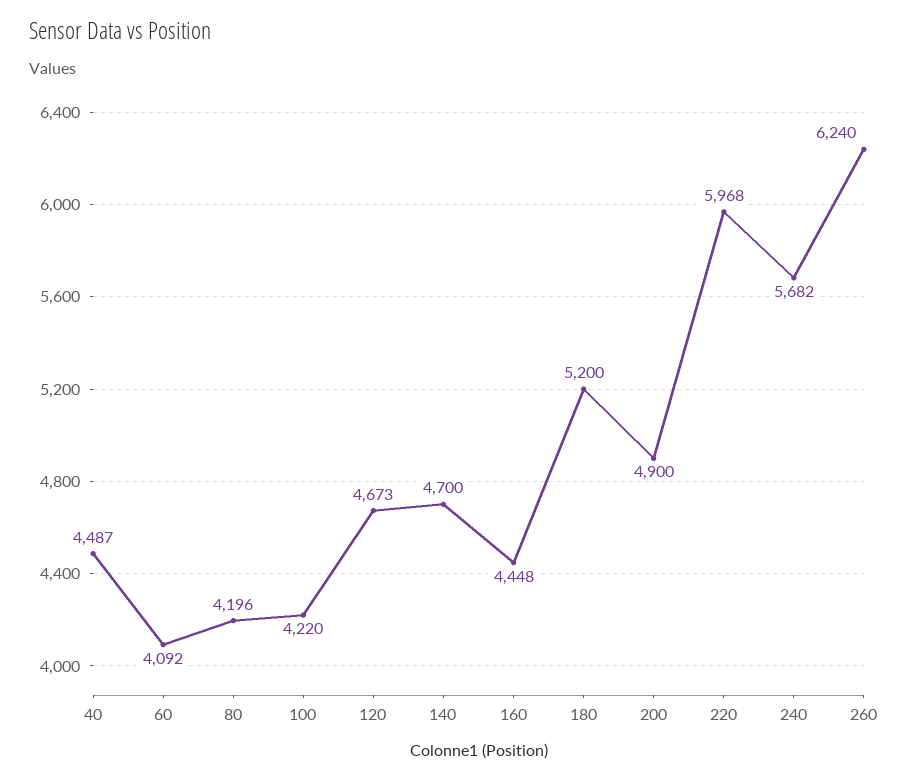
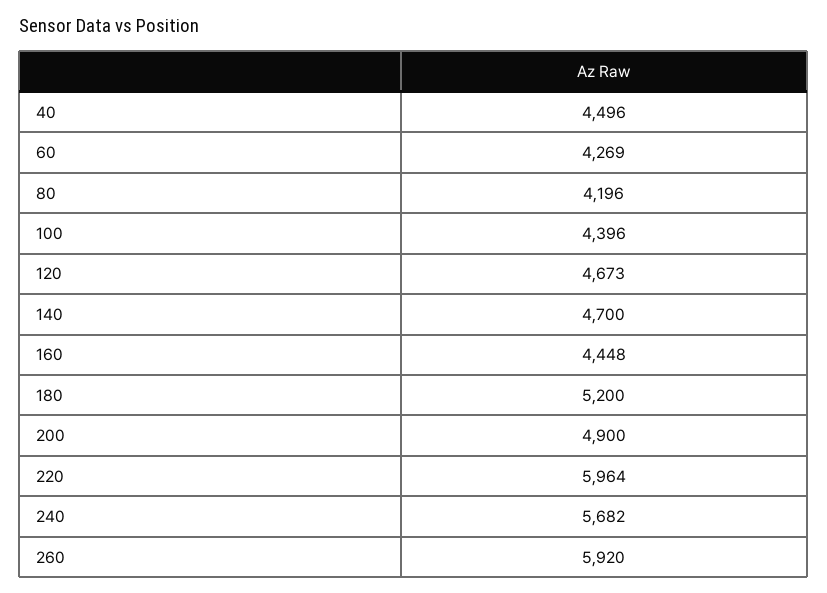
  {
-   "40": 4487,
+   "40": 4496,
-   "60": 4092,
+   "60": 4269,
    "80": 4196,
-   "100": 4220,
+   "100": 4396,
    "120": 4673,
    "140": 4700,
    "160": 4448,
    "180": 5200,
    "200": 4900,
-   "220": 5968,
+   "220": 5964,
    "240": 5682,
-   "260": 6240
+   "260": 5920
  }

